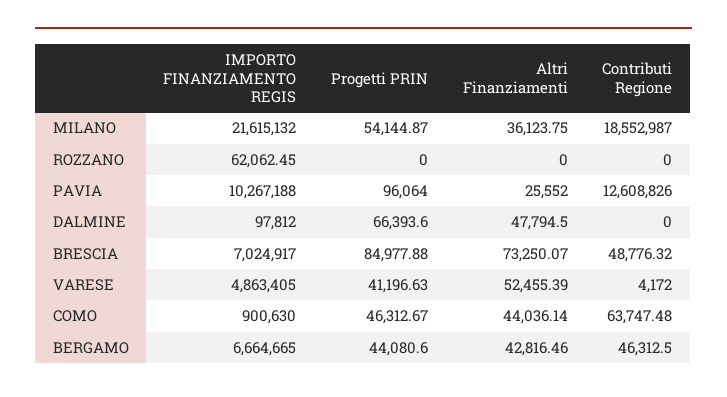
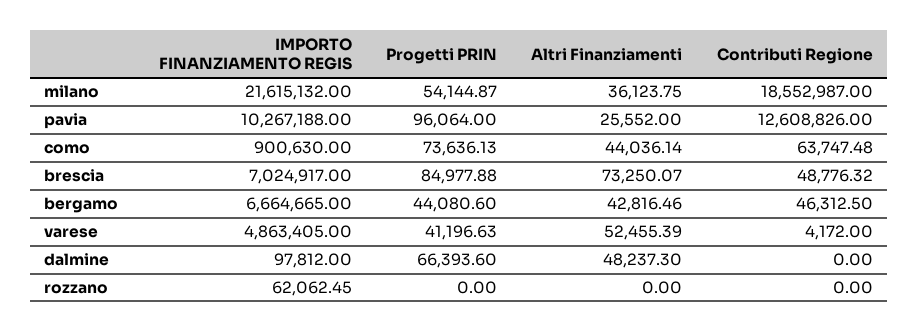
  {
    "IMPORTO FINANZIAMENTO REGIS": {
      "MILANO": 21615132,
      "ROZZANO": 62062.45,
      "PAVIA": 10267188,
      "DALMINE": 97812,
      "BRESCIA": 7024917,
      "VARESE": 4863405,
      "COMO": 900630,
      "BERGAMO": 6664665
    },
    "Progetti PRIN": {
      "MILANO": 54144.87,
      "ROZZANO": 0,
      "PAVIA": 96064,
      "DALMINE": 66393.6,
      "BRESCIA": 84977.88,
      "VARESE": 41196.63,
-     "COMO": 46312.67,
+     "COMO": 73636.13,
      "BERGAMO": 44080.6
    },
    "Altri Finanziamenti": {
      "MILANO": 36123.75,
      "ROZZANO": 0,
      "PAVIA": 25552,
-     "DALMINE": 47794.5,
+     "DALMINE": 48237.3,
      "BRESCIA": 73250.07,
      "VARESE": 52455.39,
      "COMO": 44036.14,
      "BERGAMO": 42816.46
    },
    "Contributi Regione": {
      "MILANO": 18552987,
      "ROZZANO": 0,
      "PAVIA": 12608826,
      "DALMINE": 0,
      "BRESCIA": 48776.32,
      "VARESE": 4172,
      "COMO": 63747.48,
      "BERGAMO": 46312.5
    }
  }

